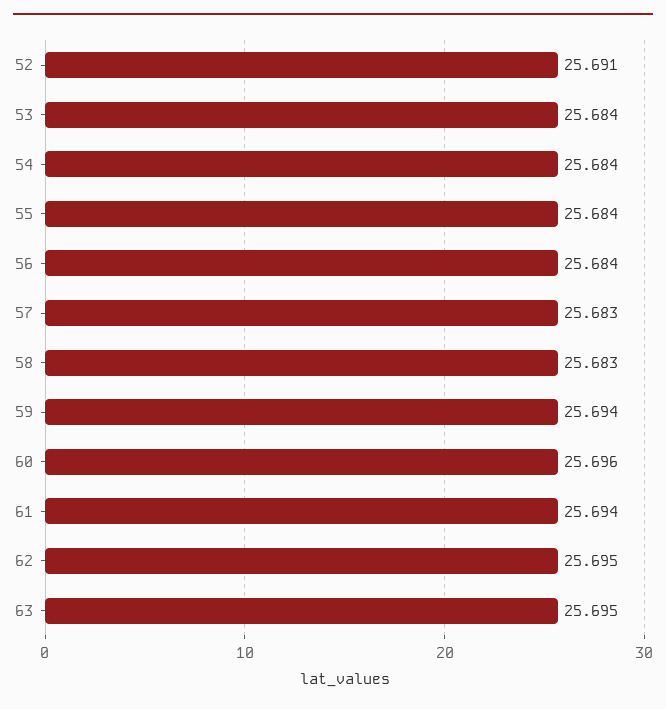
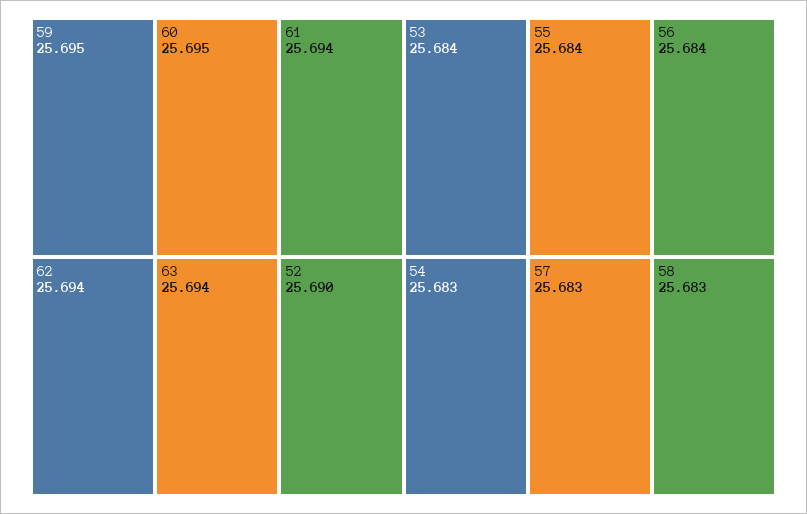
  {
-   "52": 25.691,
+   "52": 25.69,
    "53": 25.684,
-   "54": 25.684,
+   "54": 25.683,
    "55": 25.684,
    "56": 25.684,
    "57": 25.683,
    "58": 25.683,
-   "59": 25.694,
+   "59": 25.695,
-   "60": 25.696,
+   "60": 25.695,
    "61": 25.694,
-   "62": 25.695,
+   "62": 25.694,
-   "63": 25.695
+   "63": 25.694
  }

